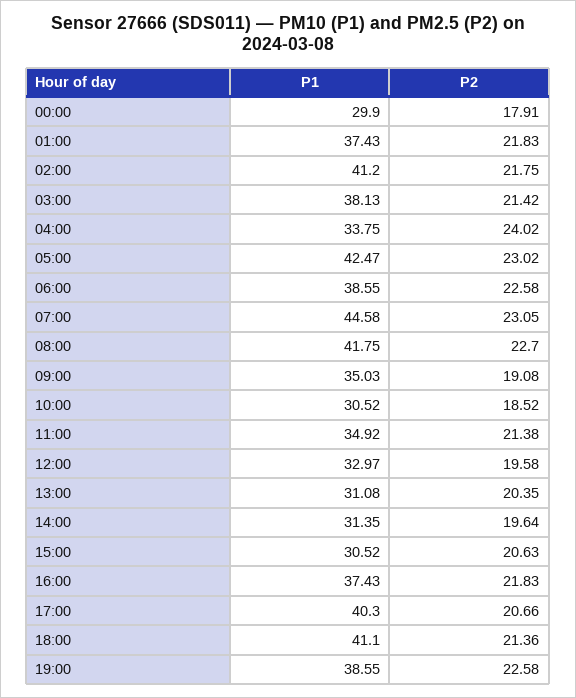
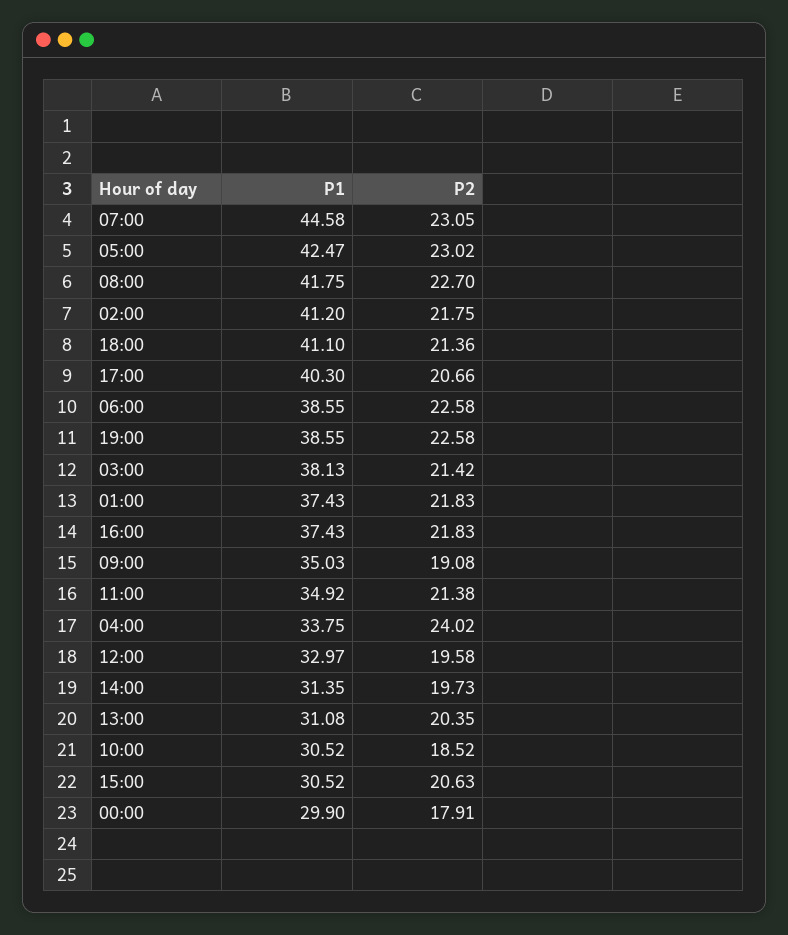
  {
    "P1": {
      "00:00": 29.9,
      "01:00": 37.43,
      "02:00": 41.2,
      "03:00": 38.13,
      "04:00": 33.75,
      "05:00": 42.47,
      "06:00": 38.55,
      "07:00": 44.58,
      "08:00": 41.75,
      "09:00": 35.03,
      "10:00": 30.52,
      "11:00": 34.92,
      "12:00": 32.97,
      "13:00": 31.08,
      "14:00": 31.35,
      "15:00": 30.52,
      "16:00": 37.43,
      "17:00": 40.3,
      "18:00": 41.1,
      "19:00": 38.55
    },
    "P2": {
      "00:00": 17.91,
      "01:00": 21.83,
      "02:00": 21.75,
      "03:00": 21.42,
      "04:00": 24.02,
      "05:00": 23.02,
      "06:00": 22.58,
      "07:00": 23.05,
      "08:00": 22.7,
      "09:00": 19.08,
      "10:00": 18.52,
      "11:00": 21.38,
      "12:00": 19.58,
      "13:00": 20.35,
-     "14:00": 19.64,
+     "14:00": 19.73,
      "15:00": 20.63,
      "16:00": 21.83,
      "17:00": 20.66,
      "18:00": 21.36,
      "19:00": 22.58
    }
  }

